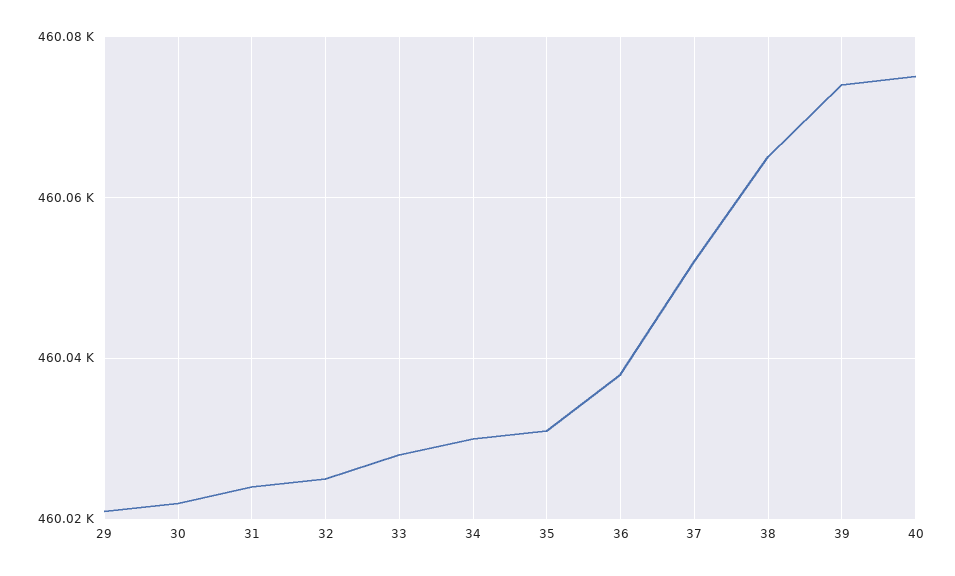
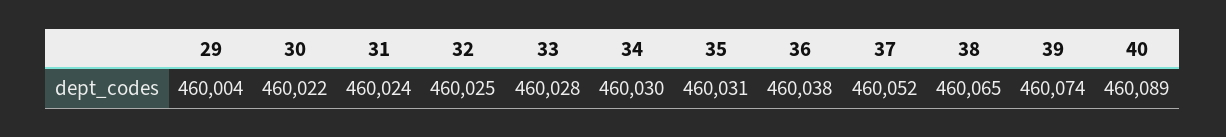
  {
-   "29": 460020,
+   "29": 460004,
    "30": 460022,
    "31": 460024,
    "32": 460025,
    "33": 460028,
    "34": 460030,
    "35": 460031,
    "36": 460038,
    "37": 460052,
    "38": 460065,
    "39": 460074,
-   "40": 460075
+   "40": 460089
  }

